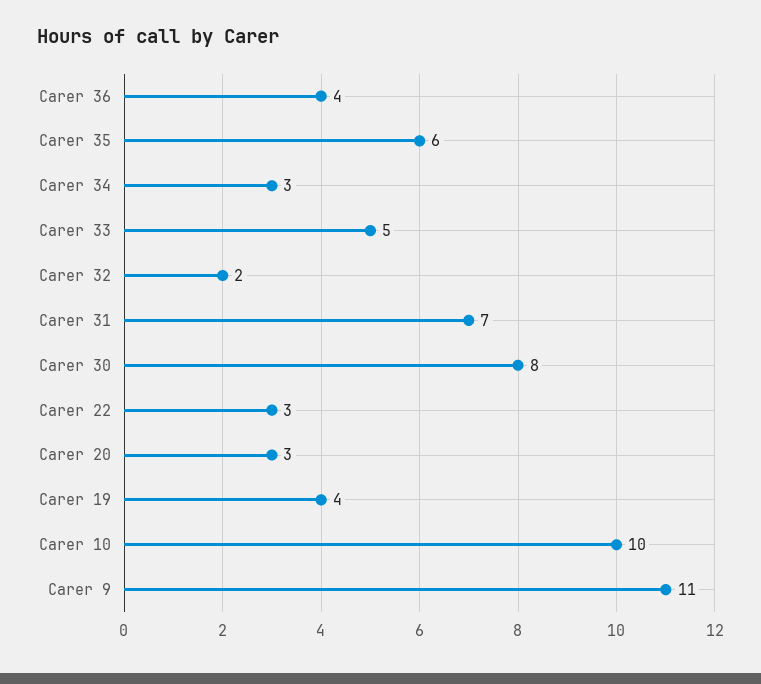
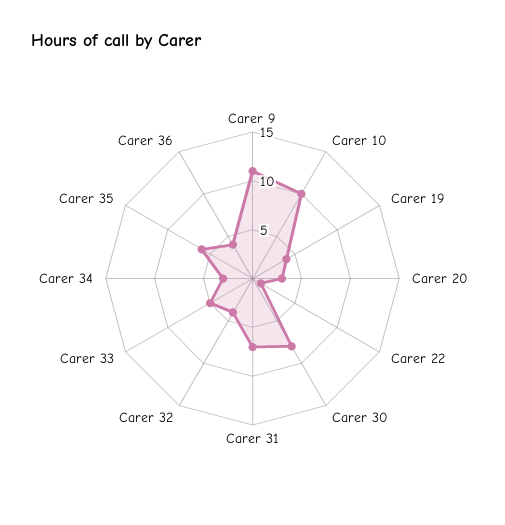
  {
    "Carer 36": 4,
    "Carer 35": 6,
    "Carer 34": 3,
    "Carer 33": 5,
-   "Carer 32": 2,
+   "Carer 32": 4,
    "Carer 31": 7,
    "Carer 30": 8,
-   "Carer 22": 3,
+   "Carer 22": 1,
    "Carer 20": 3,
    "Carer 19": 4,
    "Carer 10": 10,
    "Carer 9": 11
  }

